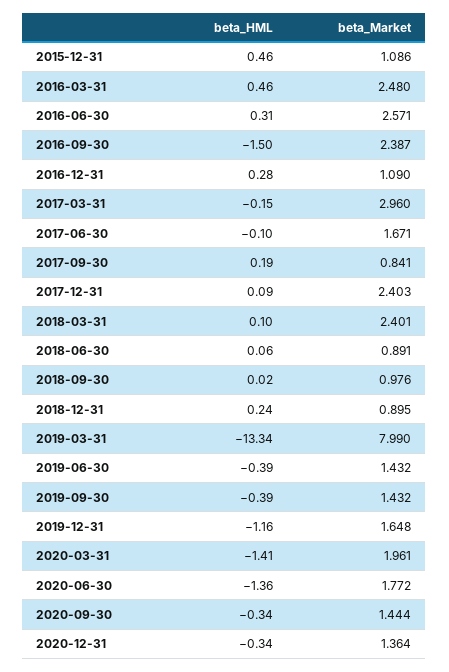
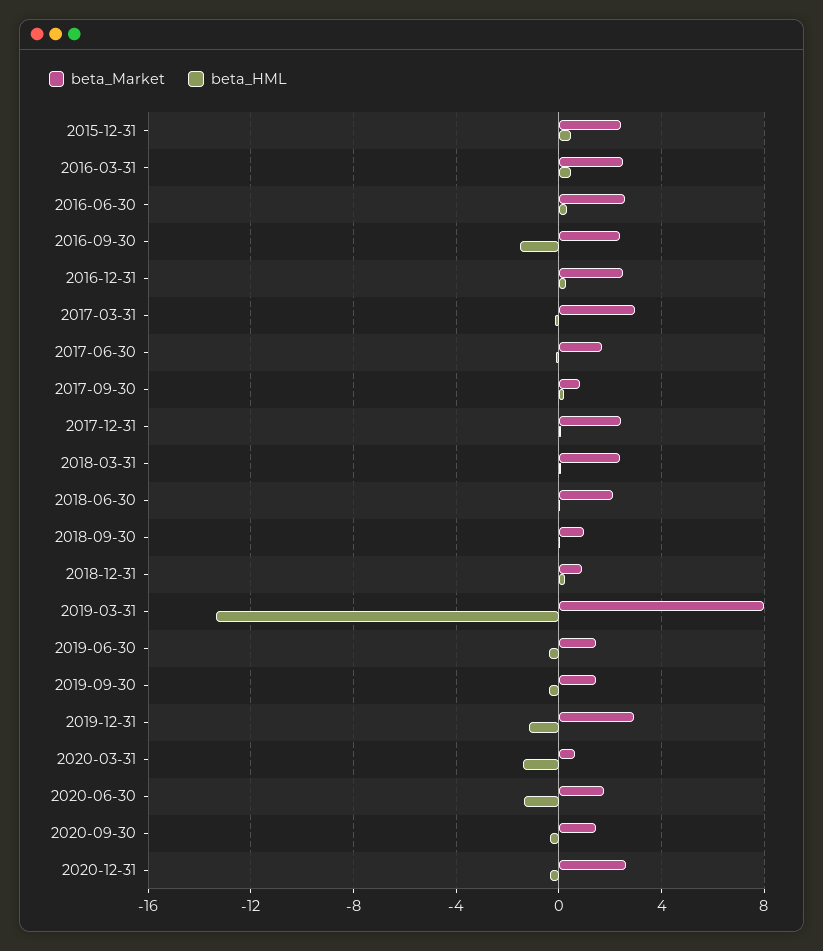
  {
    "beta_HML": {
      "2015-12-31": 0.46,
      "2016-03-31": 0.46,
      "2016-06-30": 0.31,
      "2016-09-30": -1.5,
      "2016-12-31": 0.28,
      "2017-03-31": -0.15,
      "2017-06-30": -0.1,
      "2017-09-30": 0.19,
      "2017-12-31": 0.09,
      "2018-03-31": 0.1,
      "2018-06-30": 0.06,
      "2018-09-30": 0.02,
      "2018-12-31": 0.24,
      "2019-03-31": -13.34,
      "2019-06-30": -0.39,
      "2019-09-30": -0.39,
      "2019-12-31": -1.16,
      "2020-03-31": -1.41,
      "2020-06-30": -1.36,
      "2020-09-30": -0.34,
      "2020-12-31": -0.34
    },
    "beta_Market": {
-     "2015-12-31": 1.086,
+     "2015-12-31": 2.5,
      "2016-03-31": 2.48,
      "2016-06-30": 2.571,
      "2016-09-30": 2.387,
-     "2016-12-31": 1.09,
+     "2016-12-31": 2.5,
      "2017-03-31": 2.96,
      "2017-06-30": 1.671,
      "2017-09-30": 0.841,
      "2017-12-31": 2.403,
      "2018-03-31": 2.401,
-     "2018-06-30": 0.891,
+     "2018-06-30": 2,
      "2018-09-30": 0.976,
      "2018-12-31": 0.895,
      "2019-03-31": 7.99,
      "2019-06-30": 1.432,
      "2019-09-30": 1.432,
-     "2019-12-31": 1.648,
+     "2019-12-31": 3,
-     "2020-03-31": 1.961,
+     "2020-03-31": 0.5,
      "2020-06-30": 1.772,
      "2020-09-30": 1.444,
-     "2020-12-31": 1.364
+     "2020-12-31": 2.5
    }
  }

